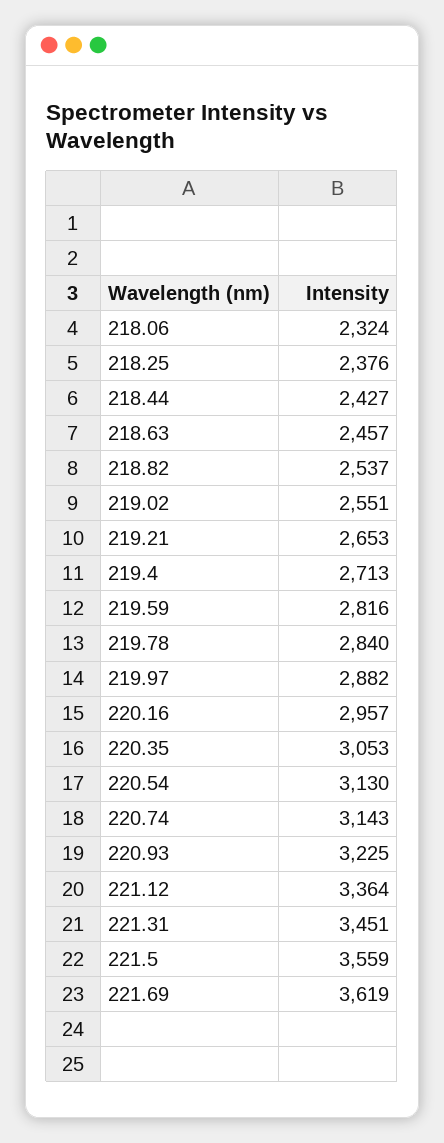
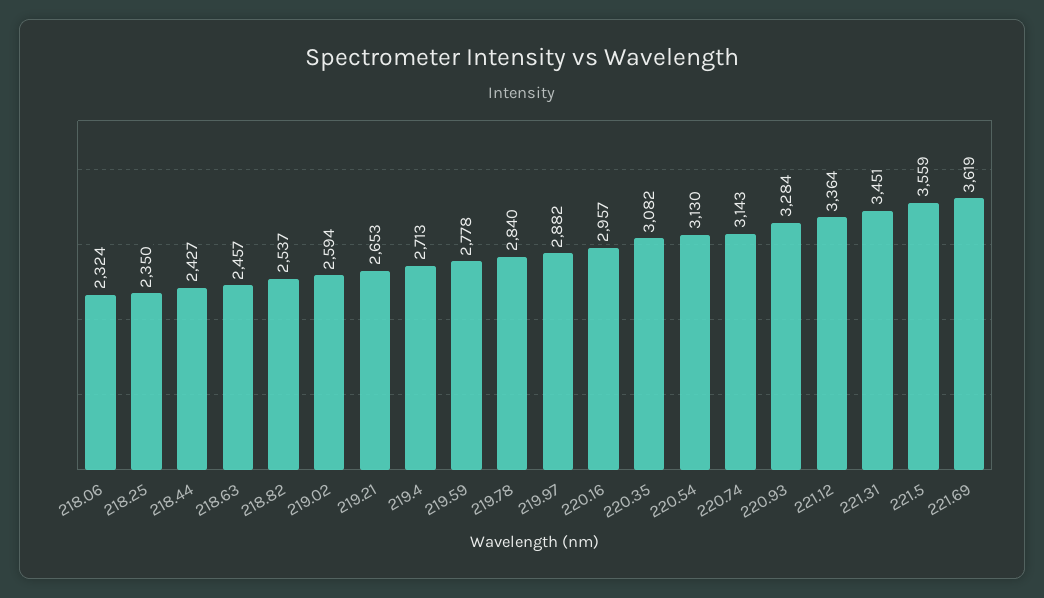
  {
    "218.06": 2324,
-   "218.25": 2376,
+   "218.25": 2350,
    "218.44": 2427,
    "218.63": 2457,
    "218.82": 2537,
-   "219.02": 2551,
+   "219.02": 2594,
    "219.21": 2653,
    "219.4": 2713,
-   "219.59": 2816,
+   "219.59": 2778,
    "219.78": 2840,
    "219.97": 2882,
    "220.16": 2957,
-   "220.35": 3053,
+   "220.35": 3082,
    "220.54": 3130,
    "220.74": 3143,
-   "220.93": 3225,
+   "220.93": 3284,
    "221.12": 3364,
    "221.31": 3451,
    "221.5": 3559,
    "221.69": 3619
  }

